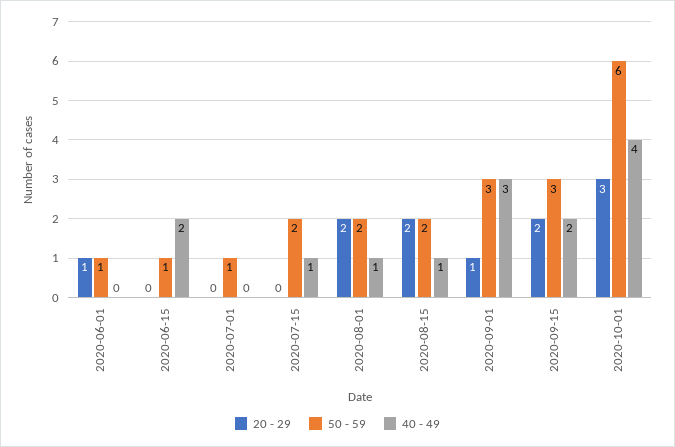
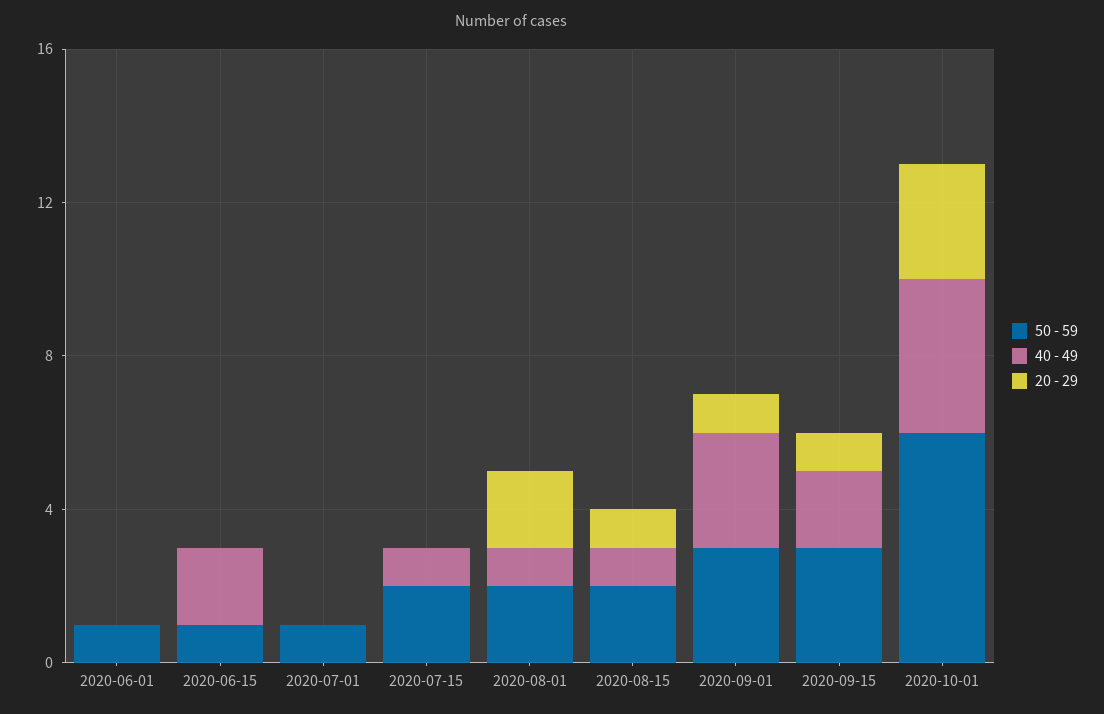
  {
    "20 - 29": {
-     "2020-06-01": 1,
+     "2020-06-01": 0,
      "2020-06-15": 0,
      "2020-07-01": 0,
      "2020-07-15": 0,
      "2020-08-01": 2,
-     "2020-08-15": 2,
+     "2020-08-15": 1,
      "2020-09-01": 1,
-     "2020-09-15": 2,
+     "2020-09-15": 1,
      "2020-10-01": 3
    },
    "50 - 59": {
      "2020-06-01": 1,
      "2020-06-15": 1,
      "2020-07-01": 1,
      "2020-07-15": 2,
      "2020-08-01": 2,
      "2020-08-15": 2,
      "2020-09-01": 3,
      "2020-09-15": 3,
      "2020-10-01": 6
    },
    "40 - 49": {
      "2020-06-01": 0,
      "2020-06-15": 2,
      "2020-07-01": 0,
      "2020-07-15": 1,
      "2020-08-01": 1,
      "2020-08-15": 1,
      "2020-09-01": 3,
      "2020-09-15": 2,
      "2020-10-01": 4
    }
  }

